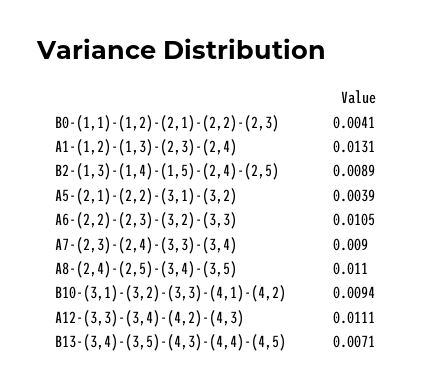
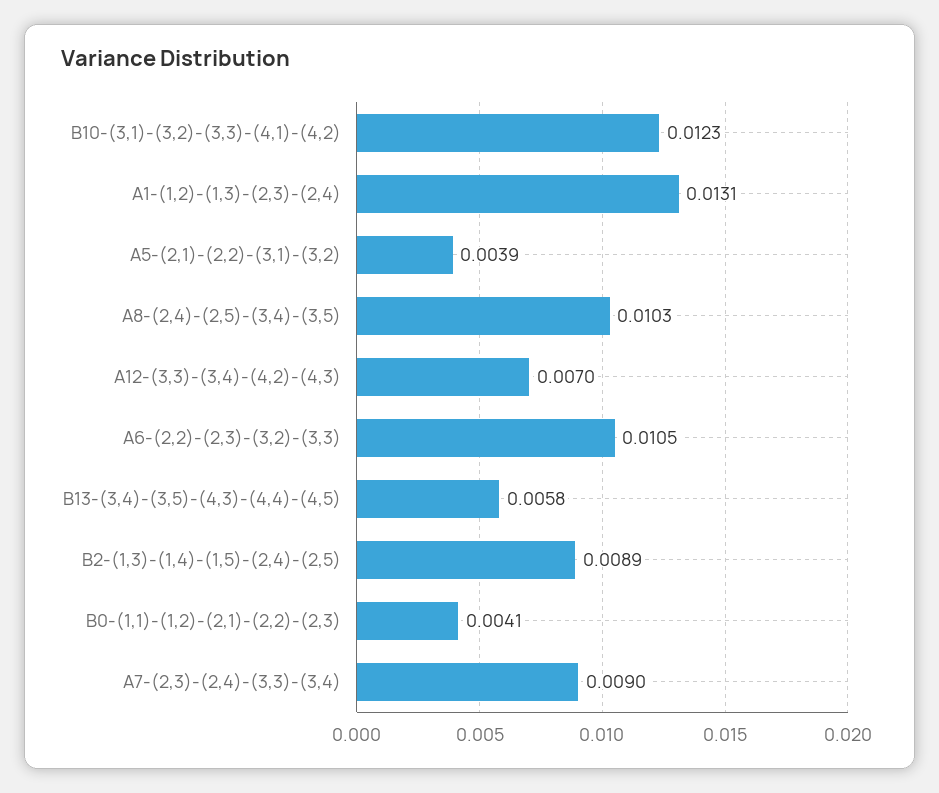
  {
    "B0-(1,1)-(1,2)-(2,1)-(2,2)-(2,3)": 0.0041,
    "A1-(1,2)-(1,3)-(2,3)-(2,4)": 0.0131,
    "B2-(1,3)-(1,4)-(1,5)-(2,4)-(2,5)": 0.0089,
    "A5-(2,1)-(2,2)-(3,1)-(3,2)": 0.0039,
    "A6-(2,2)-(2,3)-(3,2)-(3,3)": 0.0105,
    "A7-(2,3)-(2,4)-(3,3)-(3,4)": 0.009,
-   "A8-(2,4)-(2,5)-(3,4)-(3,5)": 0.011,
+   "A8-(2,4)-(2,5)-(3,4)-(3,5)": 0.0103,
-   "B10-(3,1)-(3,2)-(3,3)-(4,1)-(4,2)": 0.0094,
+   "B10-(3,1)-(3,2)-(3,3)-(4,1)-(4,2)": 0.0123,
-   "A12-(3,3)-(3,4)-(4,2)-(4,3)": 0.0111,
+   "A12-(3,3)-(3,4)-(4,2)-(4,3)": 0.007,
-   "B13-(3,4)-(3,5)-(4,3)-(4,4)-(4,5)": 0.0071
+   "B13-(3,4)-(3,5)-(4,3)-(4,4)-(4,5)": 0.0058
  }

